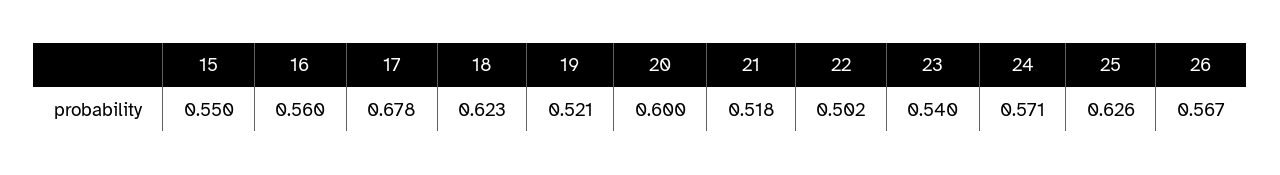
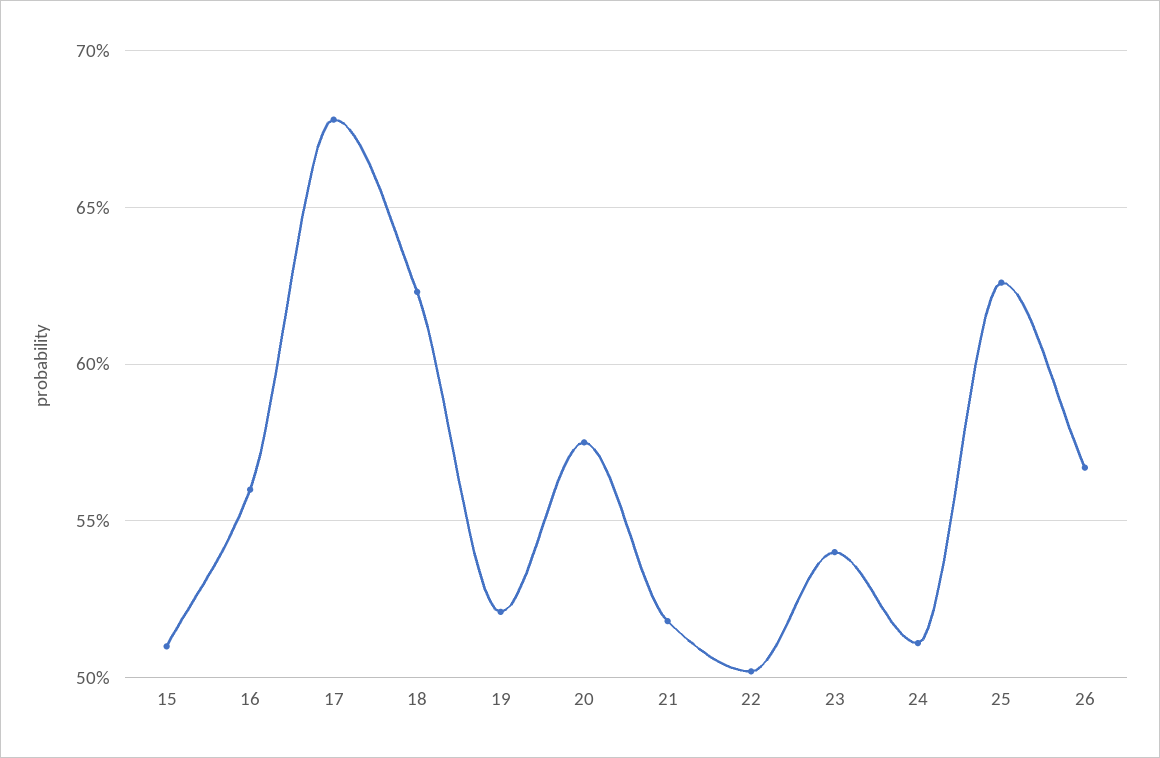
  {
-   "15": 0.55,
+   "15": 0.51,
    "16": 0.56,
    "17": 0.678,
    "18": 0.623,
    "19": 0.521,
-   "20": 0.6,
+   "20": 0.575,
    "21": 0.518,
    "22": 0.502,
    "23": 0.54,
-   "24": 0.571,
+   "24": 0.51,
    "25": 0.626,
    "26": 0.567
  }

